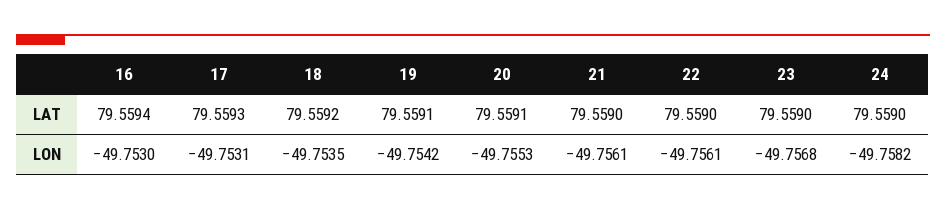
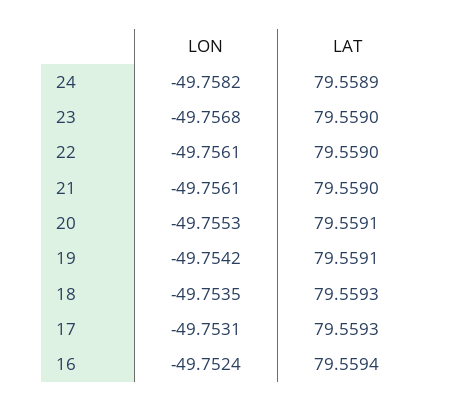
  {
    "16": {
      "LAT": 79.5594,
-     "LON": -49.753
+     "LON": -49.7524
    },
    "17": {
      "LAT": 79.5593,
      "LON": -49.7531
    },
    "18": {
-     "LAT": 79.5592,
+     "LAT": 79.5593,
      "LON": -49.7535
    },
    "19": {
      "LAT": 79.5591,
      "LON": -49.7542
    },
    "20": {
      "LAT": 79.5591,
      "LON": -49.7553
    },
    "21": {
      "LAT": 79.559,
      "LON": -49.7561
    },
    "22": {
      "LAT": 79.559,
      "LON": -49.7561
    },
    "23": {
      "LAT": 79.559,
      "LON": -49.7568
    },
    "24": {
-     "LAT": 79.559,
+     "LAT": 79.5589,
      "LON": -49.7582
    }
  }

